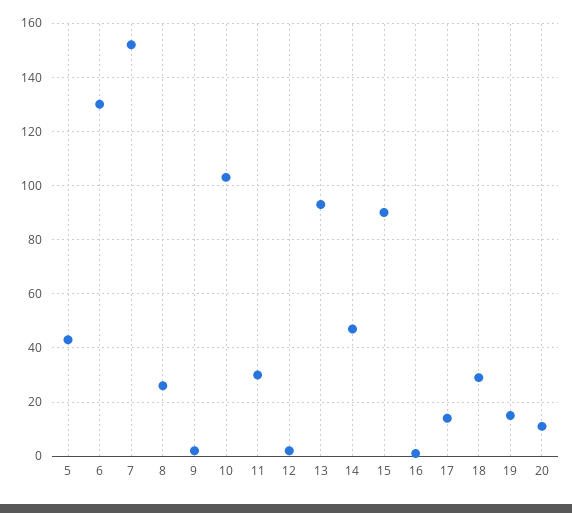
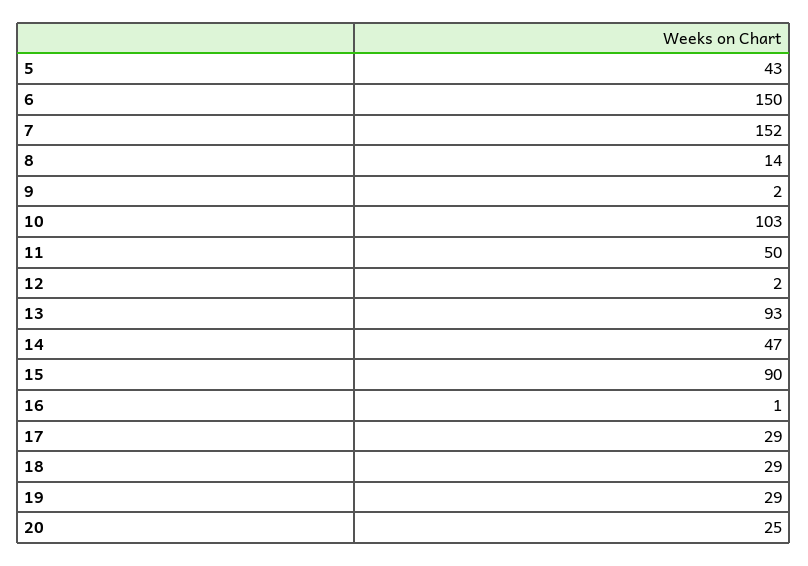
  {
    "5": 43,
-   "6": 130,
+   "6": 150,
    "7": 152,
-   "8": 25,
+   "8": 14,
    "9": 2,
    "10": 103,
-   "11": 30,
+   "11": 50,
    "12": 2,
    "13": 93,
    "14": 47,
    "15": 90,
    "16": 1,
-   "17": 15,
+   "17": 29,
    "18": 29,
-   "19": 15,
+   "19": 29,
-   "20": 10
+   "20": 25
  }

